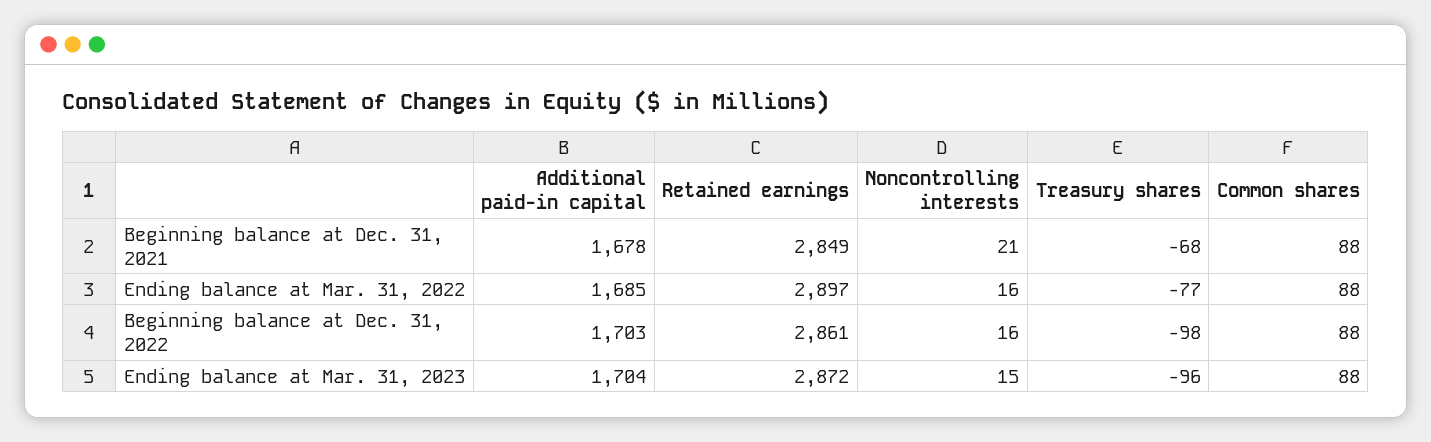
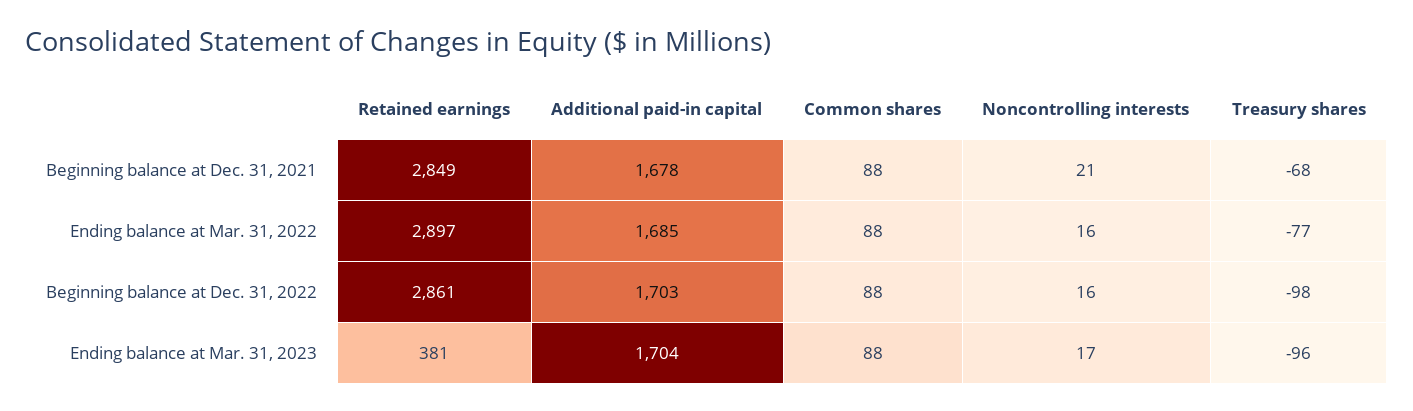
  {
    "Additional paid-in capital": {
      "Beginning balance at Dec. 31, 2021": 1678,
      "Ending balance at Mar. 31, 2022": 1685,
      "Beginning balance at Dec. 31, 2022": 1703,
      "Ending balance at Mar. 31, 2023": 1704
    },
    "Retained earnings": {
      "Beginning balance at Dec. 31, 2021": 2849,
      "Ending balance at Mar. 31, 2022": 2897,
      "Beginning balance at Dec. 31, 2022": 2861,
-     "Ending balance at Mar. 31, 2023": 2872
+     "Ending balance at Mar. 31, 2023": 381
    },
    "Noncontrolling interests": {
      "Beginning balance at Dec. 31, 2021": 21,
      "Ending balance at Mar. 31, 2022": 16,
      "Beginning balance at Dec. 31, 2022": 16,
-     "Ending balance at Mar. 31, 2023": 15
+     "Ending balance at Mar. 31, 2023": 17
    },
    "Treasury shares": {
      "Beginning balance at Dec. 31, 2021": -68,
      "Ending balance at Mar. 31, 2022": -77,
      "Beginning balance at Dec. 31, 2022": -98,
      "Ending balance at Mar. 31, 2023": -96
    },
    "Common shares": {
      "Beginning balance at Dec. 31, 2021": 88,
      "Ending balance at Mar. 31, 2022": 88,
      "Beginning balance at Dec. 31, 2022": 88,
      "Ending balance at Mar. 31, 2023": 88
    }
  }

